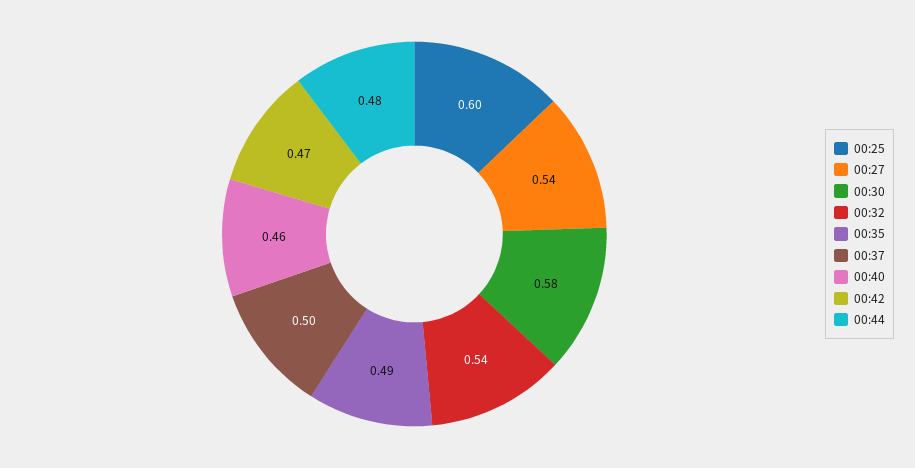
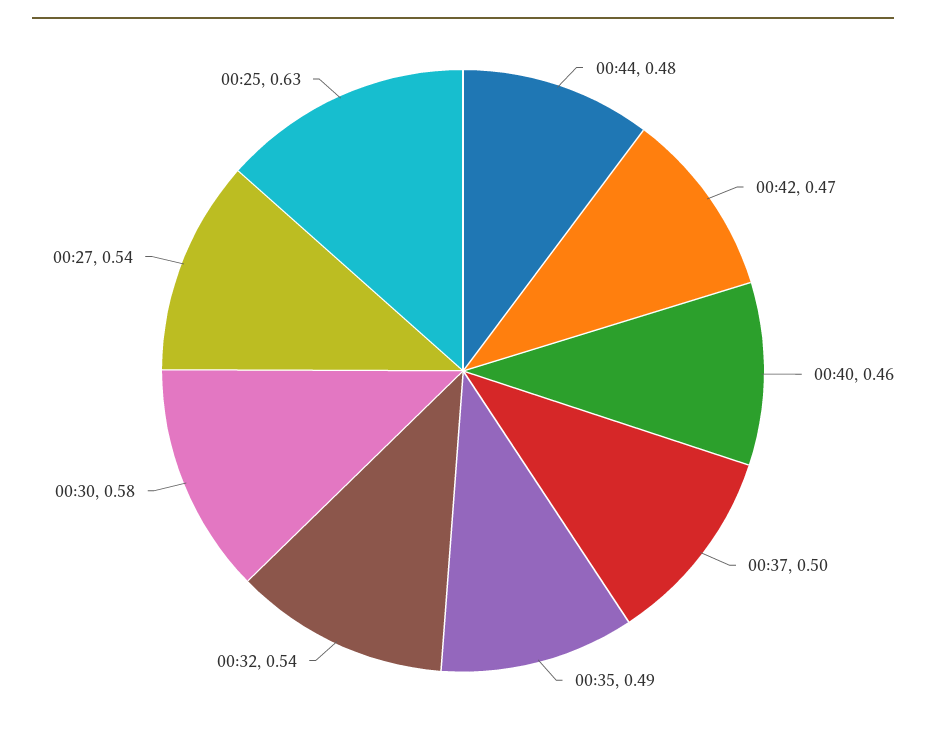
  {
-   "00:25": 0.6,
+   "00:25": 0.63,
    "00:27": 0.54,
    "00:30": 0.58,
    "00:32": 0.54,
    "00:35": 0.49,
    "00:37": 0.5,
    "00:40": 0.46,
    "00:42": 0.47,
    "00:44": 0.48
  }

